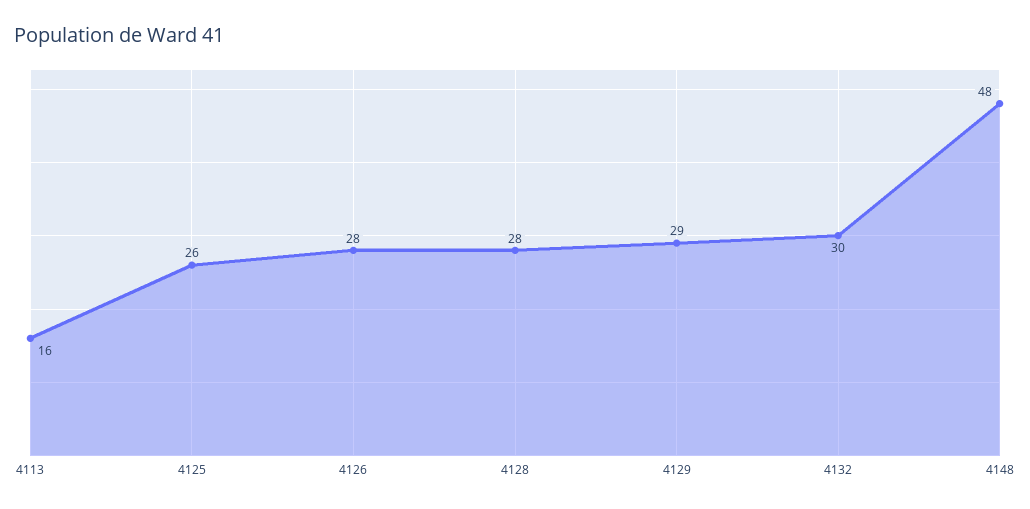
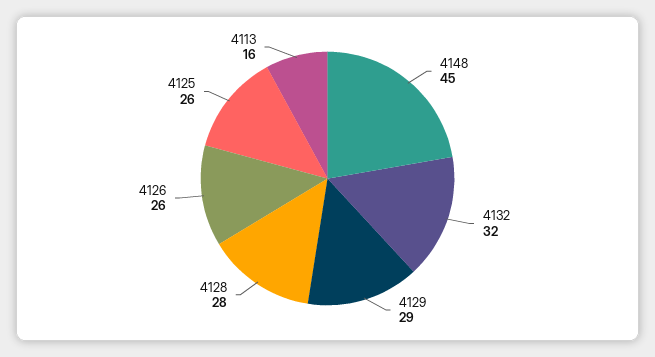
  {
    "4113": 16,
    "4125": 26,
-   "4126": 28,
+   "4126": 26,
    "4128": 28,
    "4129": 29,
-   "4132": 30,
+   "4132": 32,
-   "4148": 48
+   "4148": 45
  }

